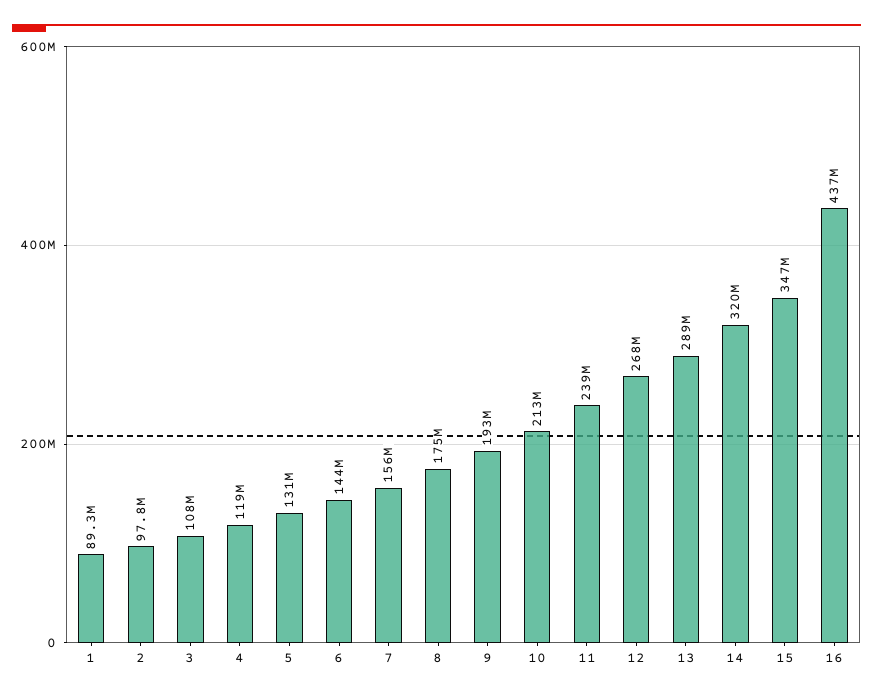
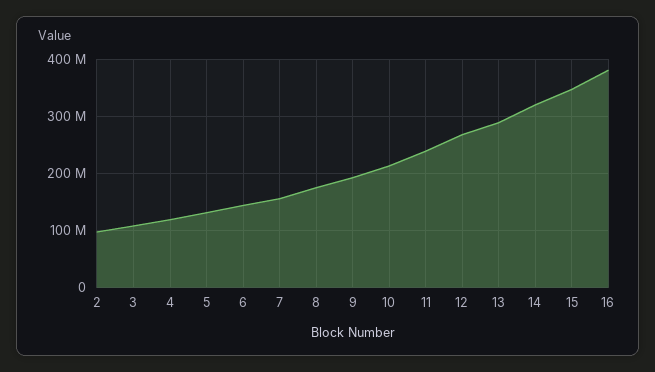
  {
-   "1": 89300000,
    "2": 97800000,
    "3": 108000000,
    "4": 119000000,
    "5": 131000000,
    "6": 144000000,
    "7": 156000000,
    "8": 175000000,
    "9": 193000000,
    "10": 213000000,
    "11": 239000000,
    "12": 268000000,
    "13": 289000000,
    "14": 320000000,
    "15": 347000000,
-   "16": 437000000
+   "16": 380000000
  }

